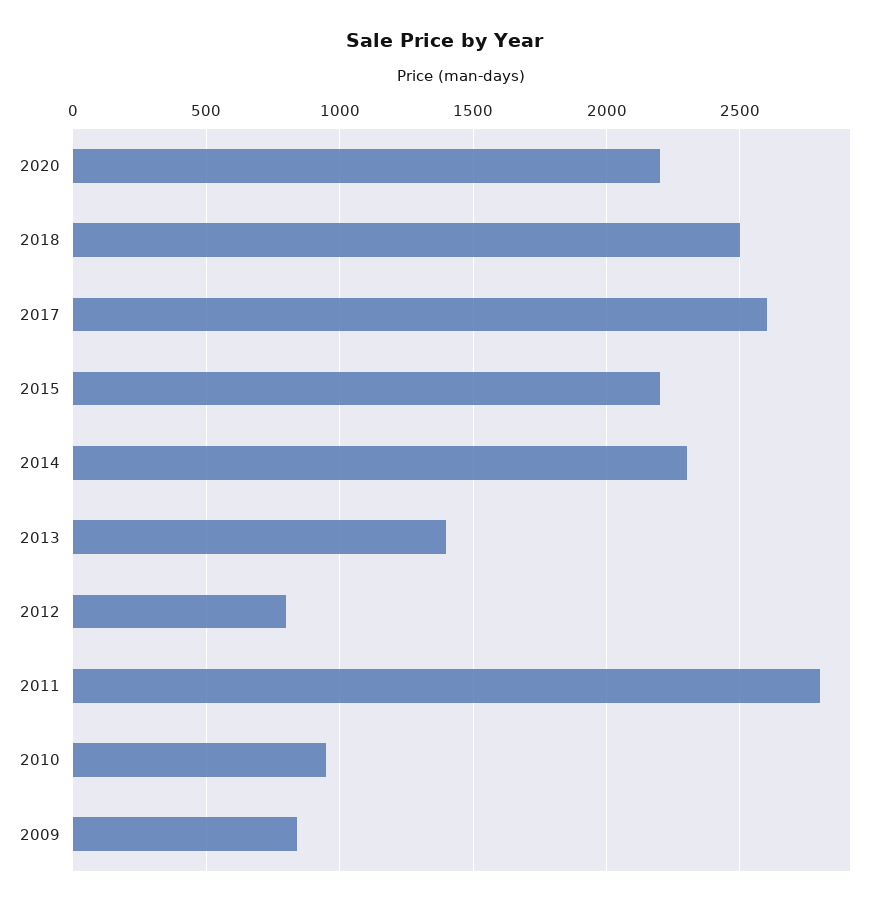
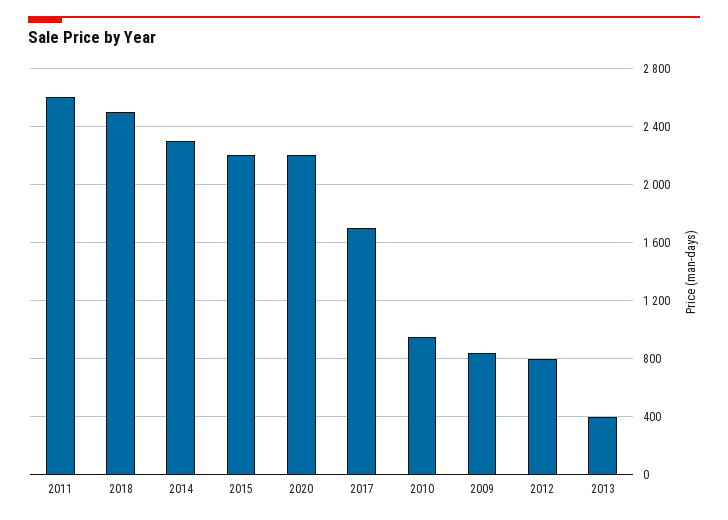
  {
    "2020": 2200,
    "2018": 2500,
-   "2017": 2600,
+   "2017": 1700,
    "2015": 2200,
    "2014": 2300,
-   "2013": 1400,
+   "2013": 400,
    "2012": 800,
-   "2011": 2800,
+   "2011": 2600,
    "2010": 950,
    "2009": 850
  }

